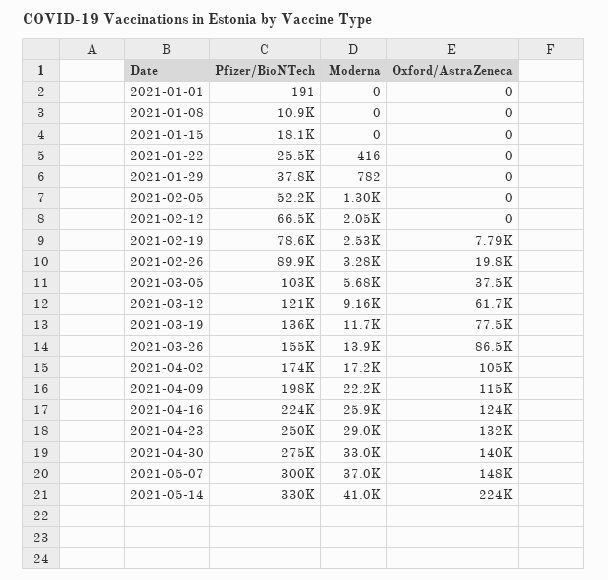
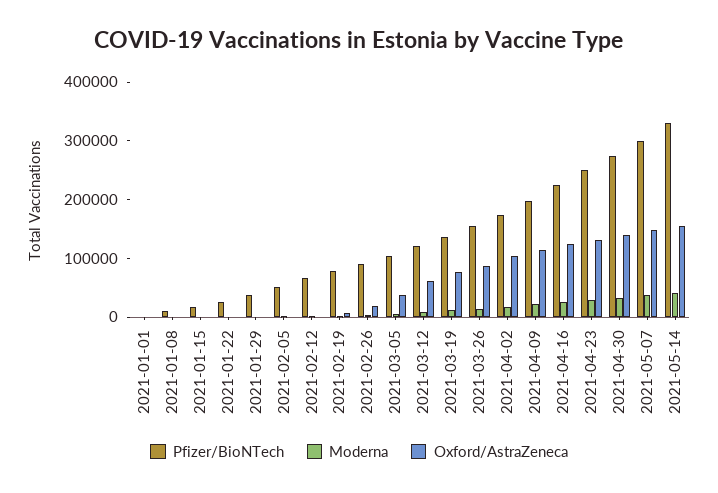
  {
    "Pfizer/BioNTech": {
      "2021-01-01": 191,
      "2021-01-08": 10900,
      "2021-01-15": 18100,
      "2021-01-22": 25500,
      "2021-01-29": 37800,
      "2021-02-05": 52200,
      "2021-02-12": 66500,
      "2021-02-19": 78600,
      "2021-02-26": 89900,
      "2021-03-05": 103000,
      "2021-03-12": 121000,
      "2021-03-19": 136000,
      "2021-03-26": 155000,
      "2021-04-02": 174000,
      "2021-04-09": 198000,
      "2021-04-16": 224000,
      "2021-04-23": 250000,
      "2021-04-30": 275000,
      "2021-05-07": 300000,
      "2021-05-14": 330000
    },
    "Moderna": {
      "2021-01-01": 0,
      "2021-01-08": 0,
      "2021-01-15": 0,
      "2021-01-22": 416,
      "2021-01-29": 782,
      "2021-02-05": 1300,
      "2021-02-12": 2050,
      "2021-02-19": 2530,
      "2021-02-26": 3280,
      "2021-03-05": 5680,
      "2021-03-12": 9160,
      "2021-03-19": 11700,
      "2021-03-26": 13900,
      "2021-04-02": 17200,
      "2021-04-09": 22200,
      "2021-04-16": 25900,
      "2021-04-23": 29000,
      "2021-04-30": 33000,
      "2021-05-07": 37000,
      "2021-05-14": 41000
    },
    "Oxford/AstraZeneca": {
      "2021-01-01": 0,
      "2021-01-08": 0,
      "2021-01-15": 0,
      "2021-01-22": 0,
      "2021-01-29": 0,
      "2021-02-05": 0,
      "2021-02-12": 0,
      "2021-02-19": 7790,
      "2021-02-26": 19800,
      "2021-03-05": 37500,
      "2021-03-12": 61700,
      "2021-03-19": 77500,
      "2021-03-26": 86500,
      "2021-04-02": 105000,
      "2021-04-09": 115000,
      "2021-04-16": 124000,
      "2021-04-23": 132000,
      "2021-04-30": 140000,
      "2021-05-07": 148000,
-     "2021-05-14": 224000
+     "2021-05-14": 160000
    }
  }

